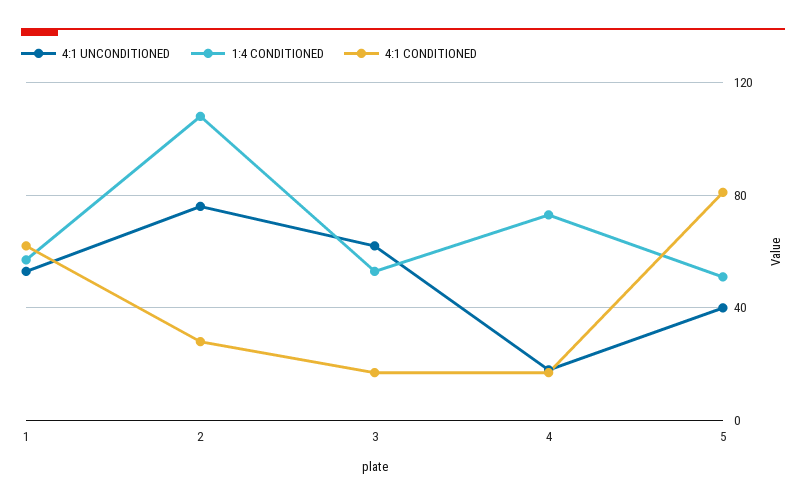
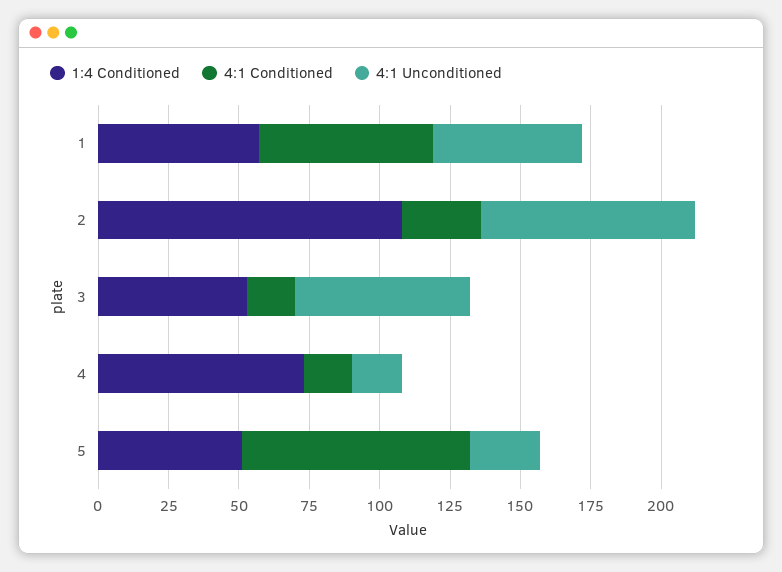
  {
    "4:1 UNCONDITIONED": {
      "1": 55,
      "2": 75,
      "3": 60,
      "4": 20,
-     "5": 40
+     "5": 25
    },
    "1:4 CONDITIONED": {
      "1": 55,
      "2": 110,
      "3": 55,
      "4": 75,
      "5": 50
    },
    "4:1 CONDITIONED": {
      "1": 60,
      "2": 30,
      "3": 15,
      "4": 15,
      "5": 80
    }
  }

